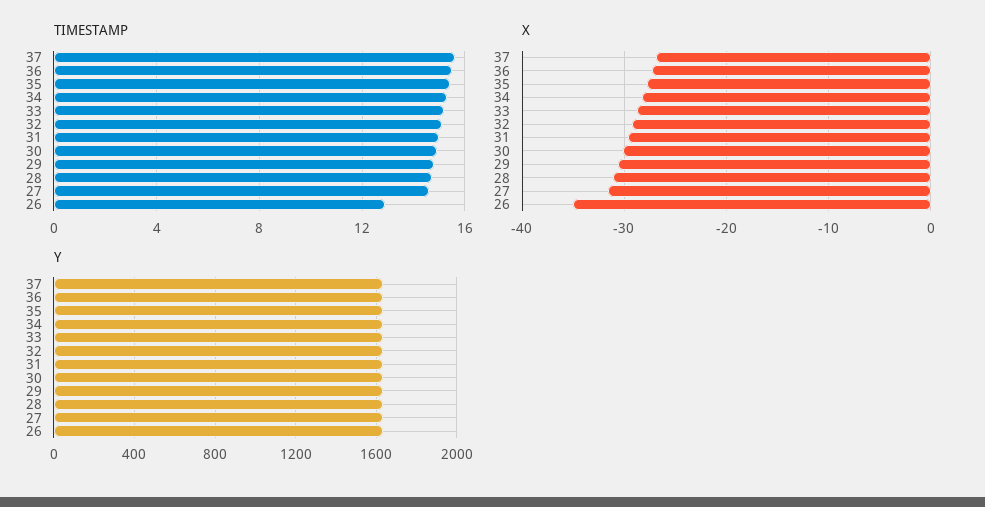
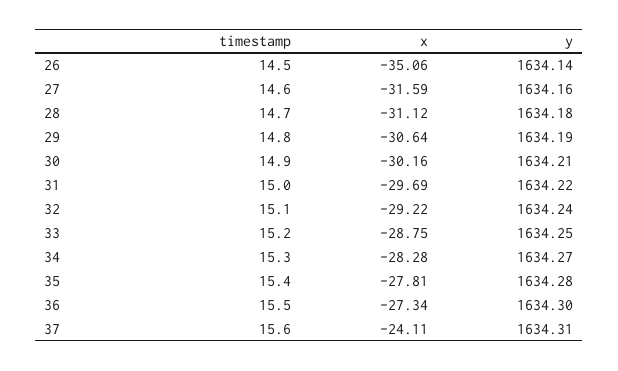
  {
    "TIMESTAMP": {
      "37": 15.6,
      "36": 15.5,
      "35": 15.4,
      "34": 15.3,
      "33": 15.2,
      "32": 15.1,
      "31": 15,
      "30": 14.9,
      "29": 14.8,
      "28": 14.7,
      "27": 14.6,
-     "26": 13
+     "26": 14.5
    },
    "X": {
-     "37": -27,
+     "37": -24.11,
      "36": -27.34,
      "35": -27.81,
      "34": -28.28,
      "33": -28.75,
      "32": -29.22,
      "31": -29.69,
      "30": -30.16,
      "29": -30.64,
      "28": -31.12,
      "27": -31.59,
      "26": -35.06
    },
    "Y": {
      "37": 1634.31,
      "36": 1634.3,
      "35": 1634.28,
      "34": 1634.27,
      "33": 1634.25,
      "32": 1634.24,
      "31": 1634.22,
      "30": 1634.21,
      "29": 1634.19,
      "28": 1634.18,
      "27": 1634.16,
      "26": 1634.14
    }
  }

